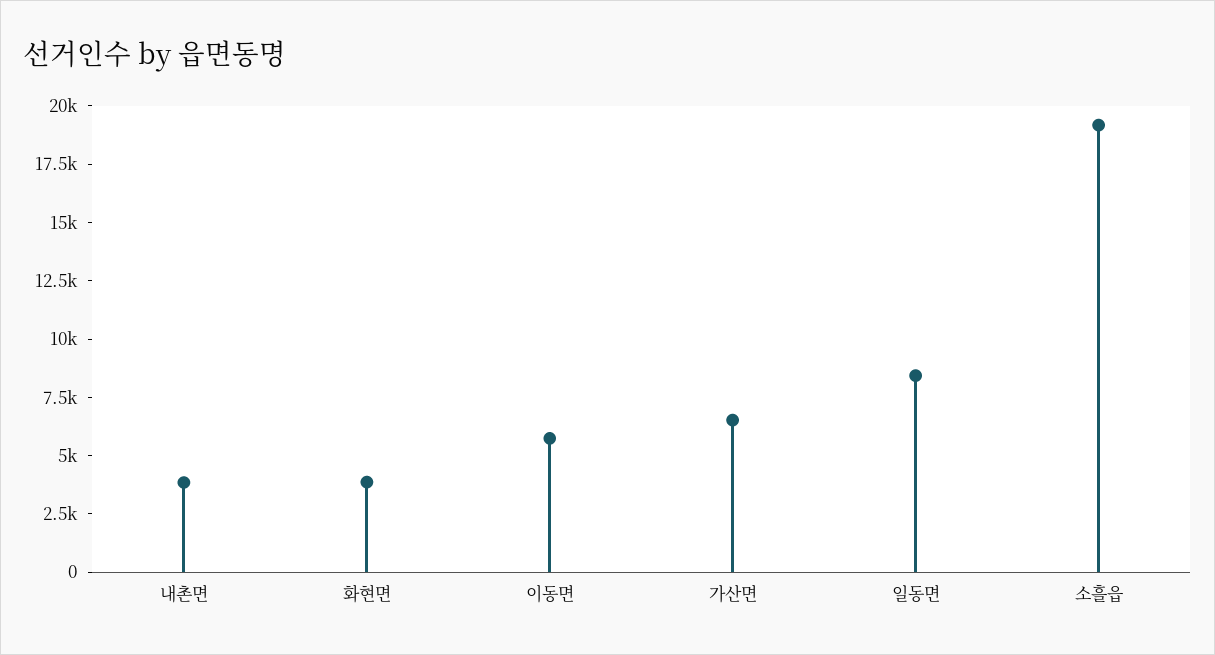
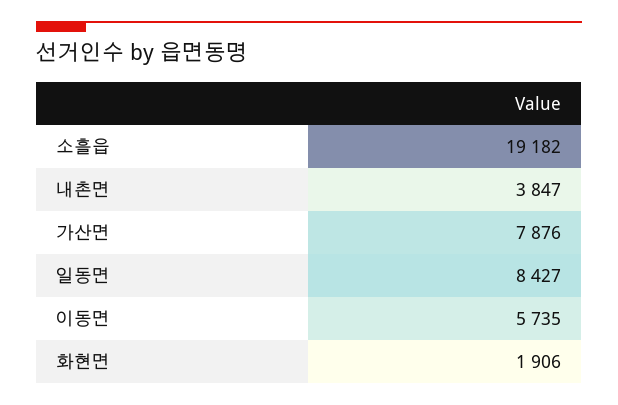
  {
    "내촌면": 3847,
-   "화현면": 4000,
+   "화현면": 1906,
    "이동면": 5735,
-   "가산면": 6500,
+   "가산면": 7876,
    "일동면": 8427,
    "소흘읍": 19182
  }

